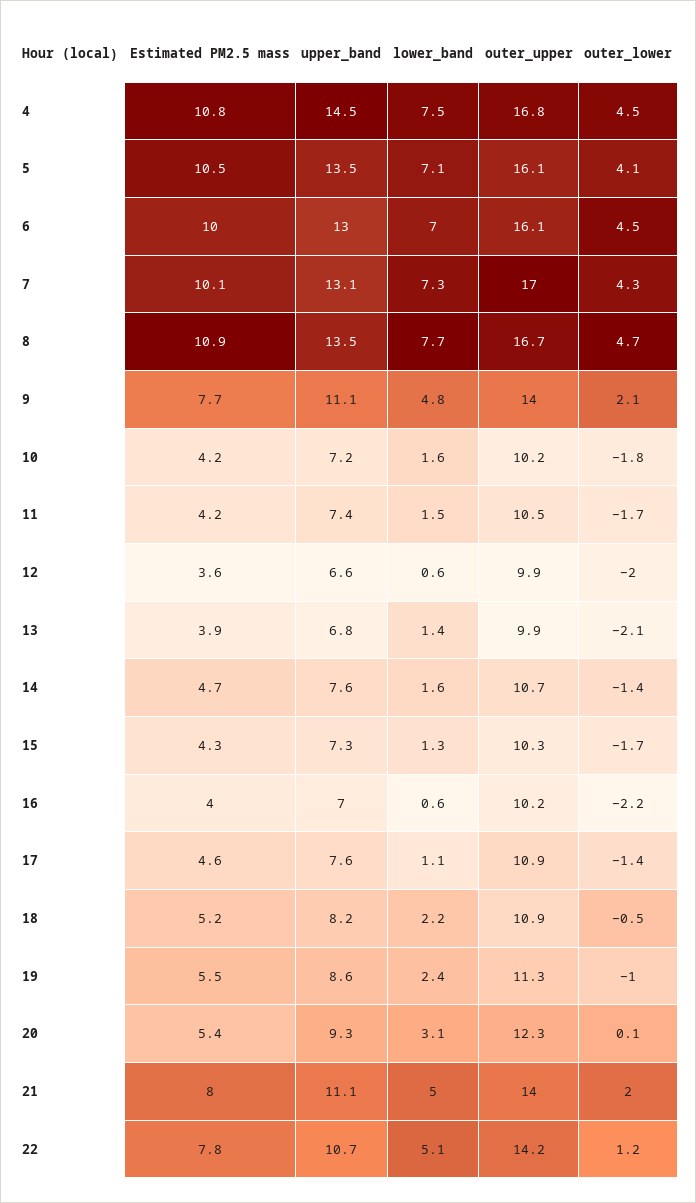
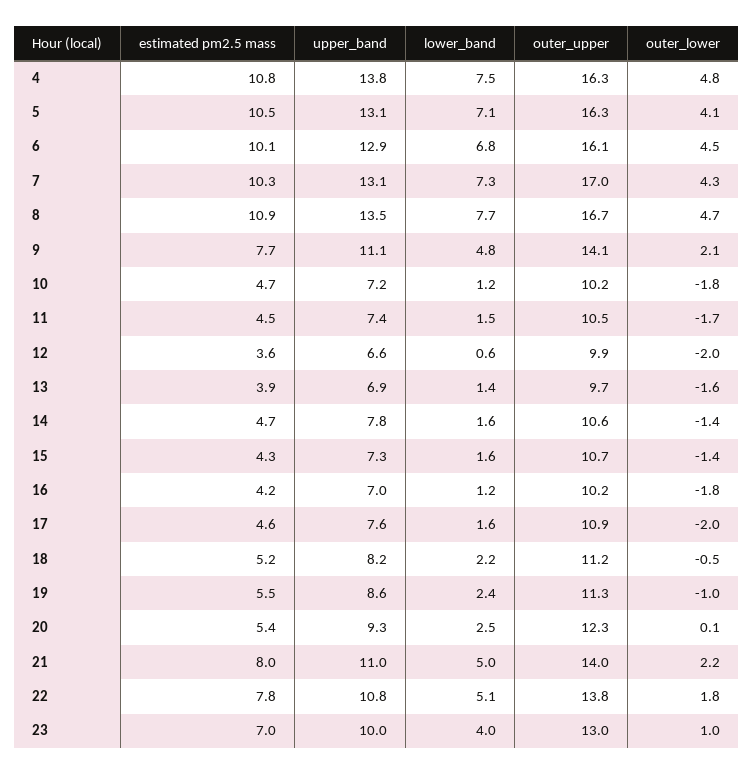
  {
    "Estimated PM2.5 mass": {
      "4": 10.8,
      "5": 10.5,
-     "6": 10,
+     "6": 10.1,
-     "7": 10.1,
+     "7": 10.3,
      "8": 10.9,
      "9": 7.7,
-     "10": 4.2,
+     "10": 4.7,
-     "11": 4.2,
+     "11": 4.5,
      "12": 3.6,
      "13": 3.9,
      "14": 4.7,
      "15": 4.3,
-     "16": 4,
+     "16": 4.2,
      "17": 4.6,
      "18": 5.2,
      "19": 5.5,
      "20": 5.4,
      "21": 8,
-     "22": 7.8
+     "22": 7.8,
+     "23": 7
    },
    "upper_band": {
-     "4": 14.5,
+     "4": 13.8,
-     "5": 13.5,
+     "5": 13.1,
-     "6": 13,
+     "6": 12.9,
      "7": 13.1,
      "8": 13.5,
      "9": 11.1,
      "10": 7.2,
      "11": 7.4,
      "12": 6.6,
-     "13": 6.8,
+     "13": 6.9,
-     "14": 7.6,
+     "14": 7.8,
      "15": 7.3,
      "16": 7,
      "17": 7.6,
      "18": 8.2,
      "19": 8.6,
      "20": 9.3,
-     "21": 11.1,
+     "21": 11,
-     "22": 10.7
+     "22": 10.8,
+     "23": 10
    },
    "lower_band": {
      "4": 7.5,
      "5": 7.1,
-     "6": 7,
+     "6": 6.8,
      "7": 7.3,
      "8": 7.7,
      "9": 4.8,
-     "10": 1.6,
+     "10": 1.2,
      "11": 1.5,
      "12": 0.6,
      "13": 1.4,
      "14": 1.6,
-     "15": 1.3,
+     "15": 1.6,
-     "16": 0.6,
+     "16": 1.2,
-     "17": 1.1,
+     "17": 1.6,
      "18": 2.2,
      "19": 2.4,
-     "20": 3.1,
+     "20": 2.5,
      "21": 5,
-     "22": 5.1
+     "22": 5.1,
+     "23": 4
    },
    "outer_upper": {
-     "4": 16.8,
+     "4": 16.3,
-     "5": 16.1,
+     "5": 16.3,
      "6": 16.1,
      "7": 17,
      "8": 16.7,
-     "9": 14,
+     "9": 14.1,
      "10": 10.2,
      "11": 10.5,
      "12": 9.9,
-     "13": 9.9,
+     "13": 9.7,
-     "14": 10.7,
+     "14": 10.6,
-     "15": 10.3,
+     "15": 10.7,
      "16": 10.2,
      "17": 10.9,
-     "18": 10.9,
+     "18": 11.2,
      "19": 11.3,
      "20": 12.3,
      "21": 14,
-     "22": 14.2
+     "22": 13.8,
+     "23": 13
    },
    "outer_lower": {
-     "4": 4.5,
+     "4": 4.8,
      "5": 4.1,
      "6": 4.5,
      "7": 4.3,
      "8": 4.7,
      "9": 2.1,
      "10": -1.8,
      "11": -1.7,
      "12": -2,
-     "13": -2.1,
+     "13": -1.6,
      "14": -1.4,
-     "15": -1.7,
+     "15": -1.4,
-     "16": -2.2,
+     "16": -1.8,
-     "17": -1.4,
+     "17": -2,
      "18": -0.5,
      "19": -1,
      "20": 0.1,
-     "21": 2,
+     "21": 2.2,
-     "22": 1.2
+     "22": 1.8,
+     "23": 1
    }
  }

